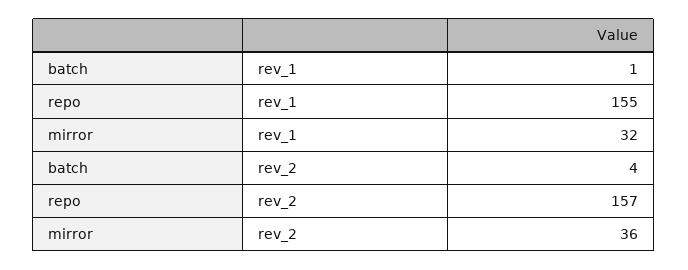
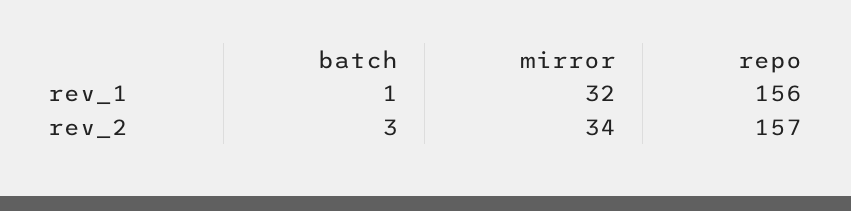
  {
    "batch": {
      "rev_1": 1,
-     "rev_2": 4
+     "rev_2": 3
    },
    "repo": {
-     "rev_1": 155,
+     "rev_1": 156,
      "rev_2": 157
    },
    "mirror": {
      "rev_1": 32,
-     "rev_2": 36
+     "rev_2": 34
    }
  }

